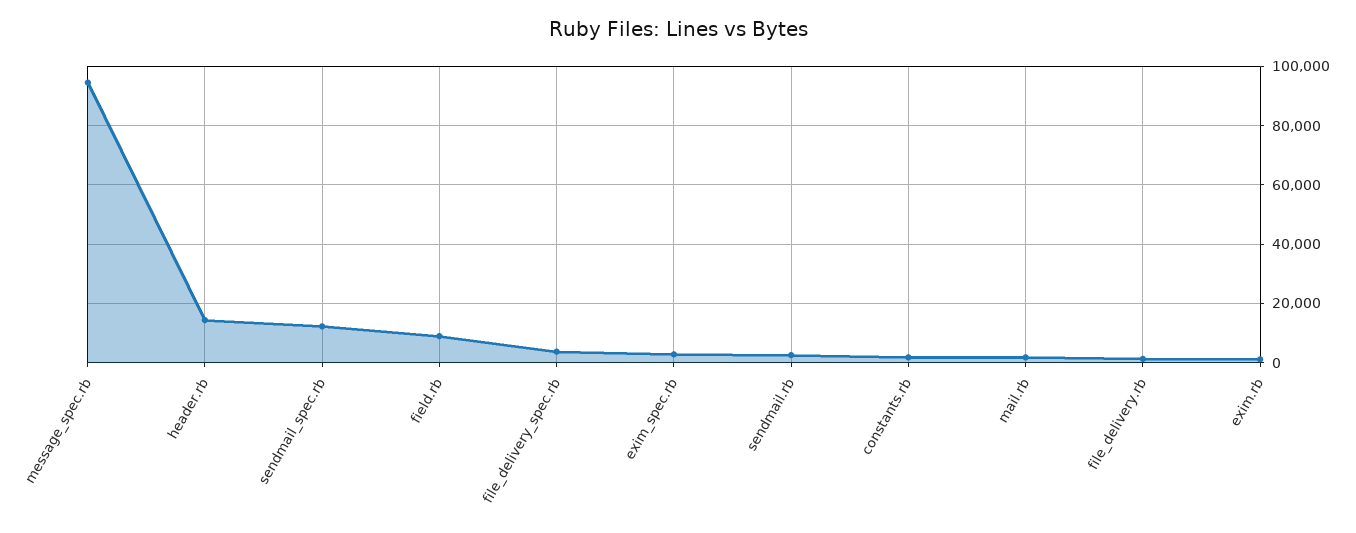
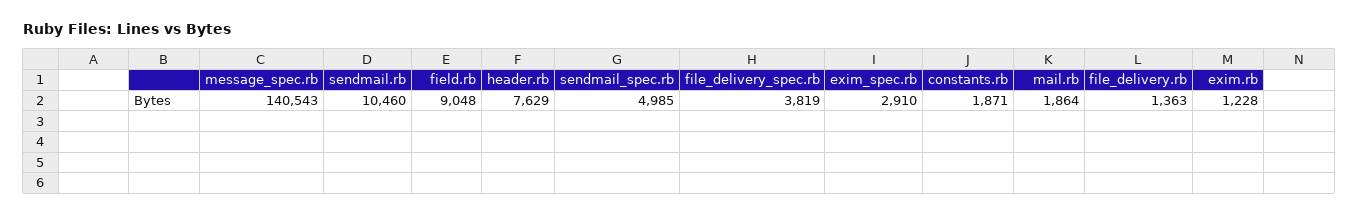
  {
-   "message_spec.rb": 95000,
+   "message_spec.rb": 140543,
-   "header.rb": 15000,
+   "header.rb": 7629,
-   "sendmail_spec.rb": 12500,
+   "sendmail_spec.rb": 4985,
    "field.rb": 9048,
    "file_delivery_spec.rb": 3819,
    "exim_spec.rb": 2910,
-   "sendmail.rb": 2500,
+   "sendmail.rb": 10460,
    "constants.rb": 1871,
    "mail.rb": 1864,
    "file_delivery.rb": 1363,
    "exim.rb": 1228
  }

